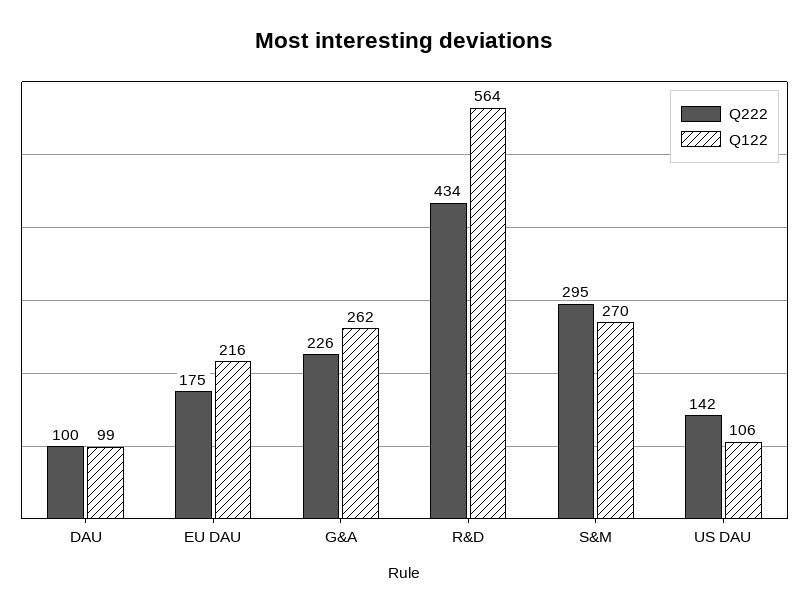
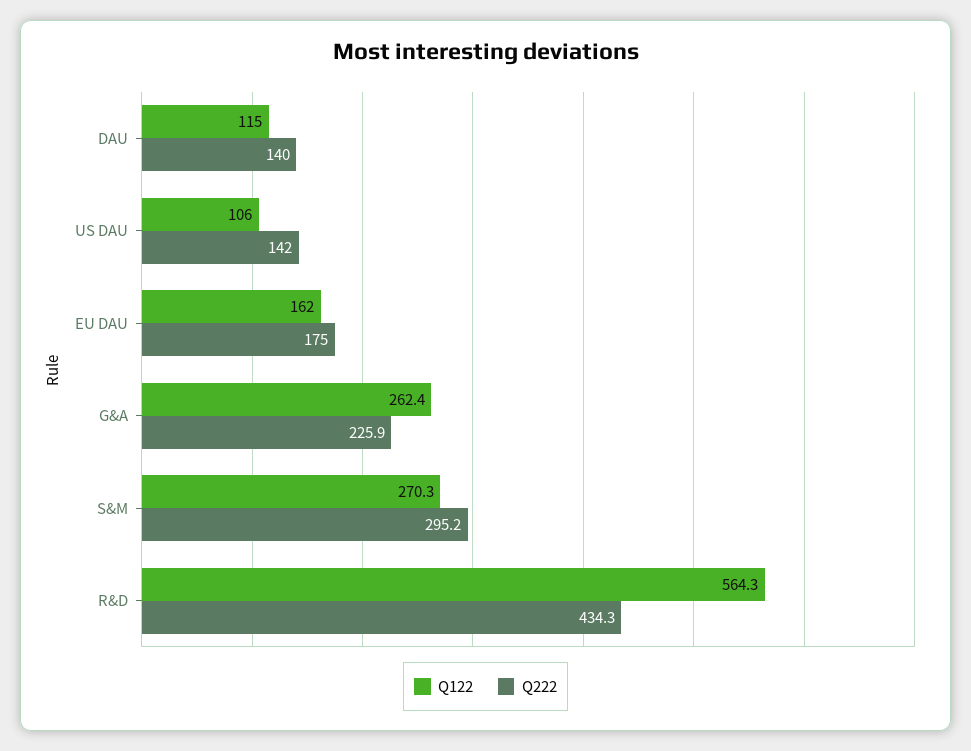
  {
    "Q222": {
-     "DAU": 100,
+     "DAU": 140,
      "EU DAU": 175,
      "G&A": 225.9,
      "R&D": 434.3,
      "S&M": 295.2,
      "US DAU": 142
    },
    "Q122": {
-     "DAU": 99,
+     "DAU": 115,
-     "EU DAU": 216,
+     "EU DAU": 162,
      "G&A": 262.4,
      "R&D": 564.3,
      "S&M": 270.3,
      "US DAU": 106
    }
  }

